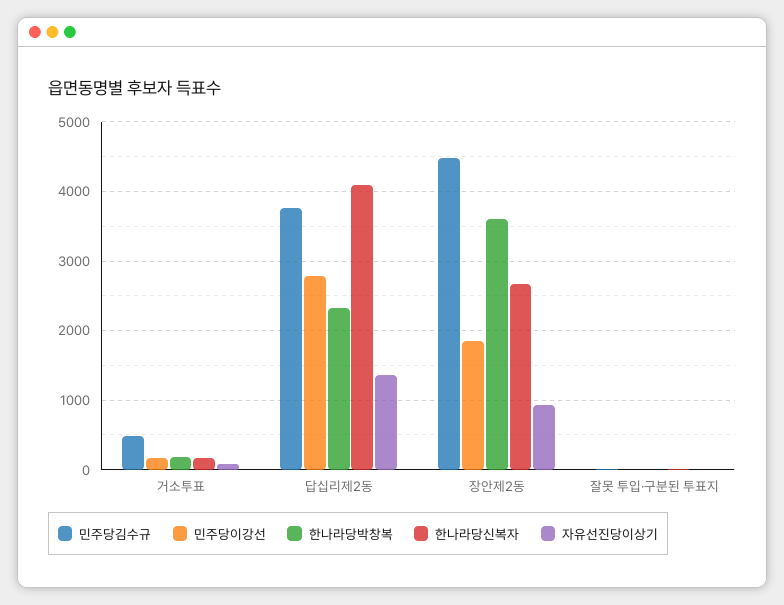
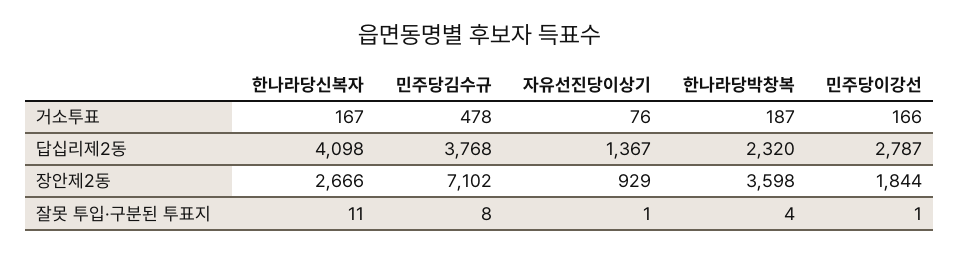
  {
    "민주당김수규": {
      "거소투표": 478,
      "답십리제2동": 3768,
-     "장안제2동": 4500,
+     "장안제2동": 7102,
      "잘못 투입·구분된 투표지": 8
    },
    "민주당이강선": {
      "거소투표": 166,
      "답십리제2동": 2787,
      "장안제2동": 1844,
      "잘못 투입·구분된 투표지": 1
    },
    "한나라당박창복": {
      "거소투표": 187,
      "답십리제2동": 2320,
      "장안제2동": 3598,
      "잘못 투입·구분된 투표지": 4
    },
    "한나라당신복자": {
      "거소투표": 167,
      "답십리제2동": 4098,
      "장안제2동": 2666,
      "잘못 투입·구분된 투표지": 11
    },
    "자유선진당이상기": {
      "거소투표": 76,
      "답십리제2동": 1367,
      "장안제2동": 929,
      "잘못 투입·구분된 투표지": 1
    }
  }

